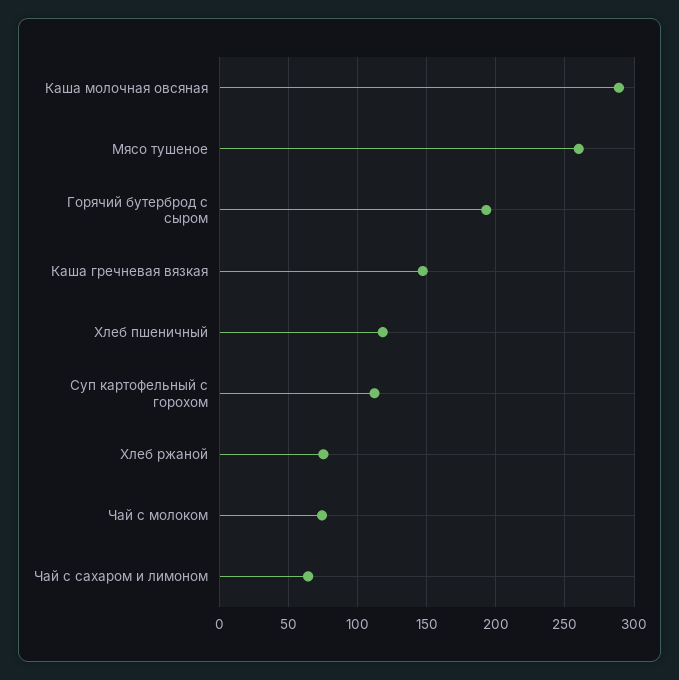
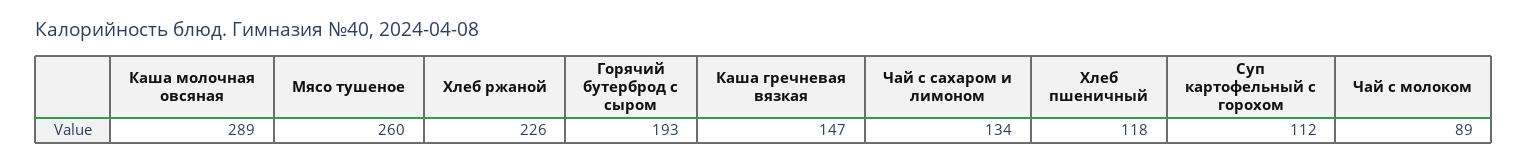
  {
    "Каша молочная овсяная": 289,
    "Мясо тушеное": 260,
    "Горячий бутерброд с сыром": 193,
    "Каша гречневая вязкая": 147,
    "Хлеб пшеничный": 118,
    "Суп картофельный с горохом": 112,
-   "Хлеб ржаной": 75,
+   "Хлеб ржаной": 226,
-   "Чай с молоком": 75,
+   "Чай с молоком": 89,
-   "Чай с сахаром и лимоном": 65
+   "Чай с сахаром и лимоном": 134
  }

